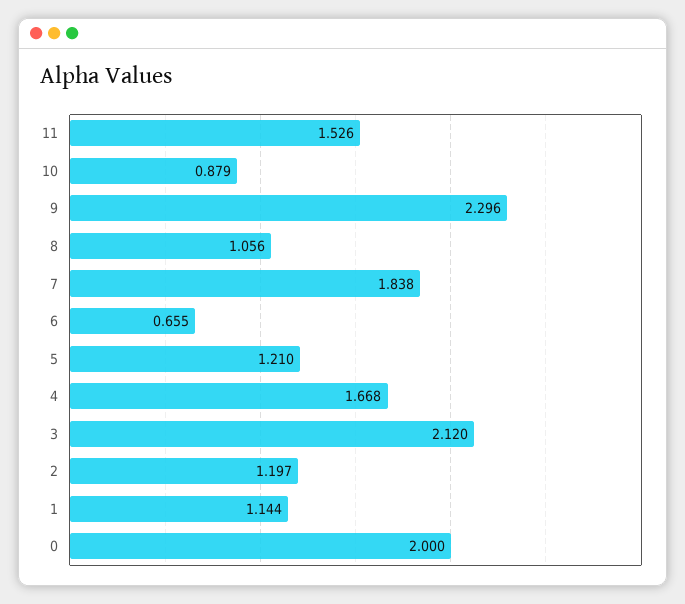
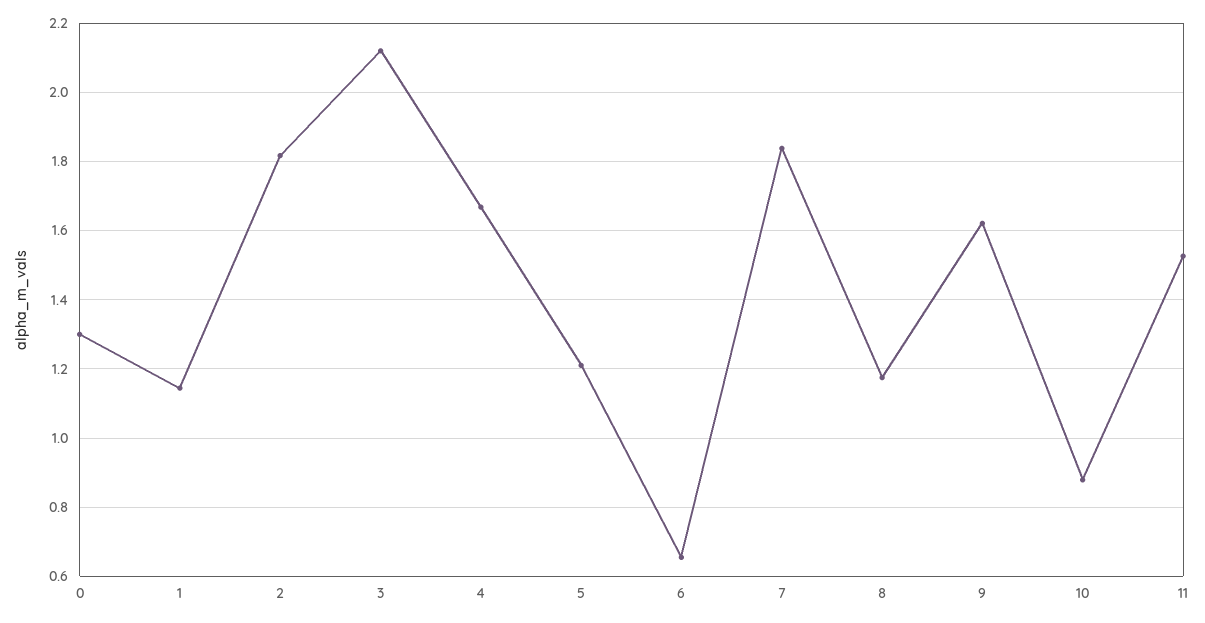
  {
    "11": 1.526,
    "10": 0.879,
-   "9": 2.296,
+   "9": 1.62,
-   "8": 1.056,
+   "8": 1.18,
    "7": 1.838,
    "6": 0.655,
    "5": 1.21,
    "4": 1.668,
    "3": 2.12,
-   "2": 1.197,
+   "2": 1.82,
    "1": 1.144,
-   "0": 2
+   "0": 1.3
  }

